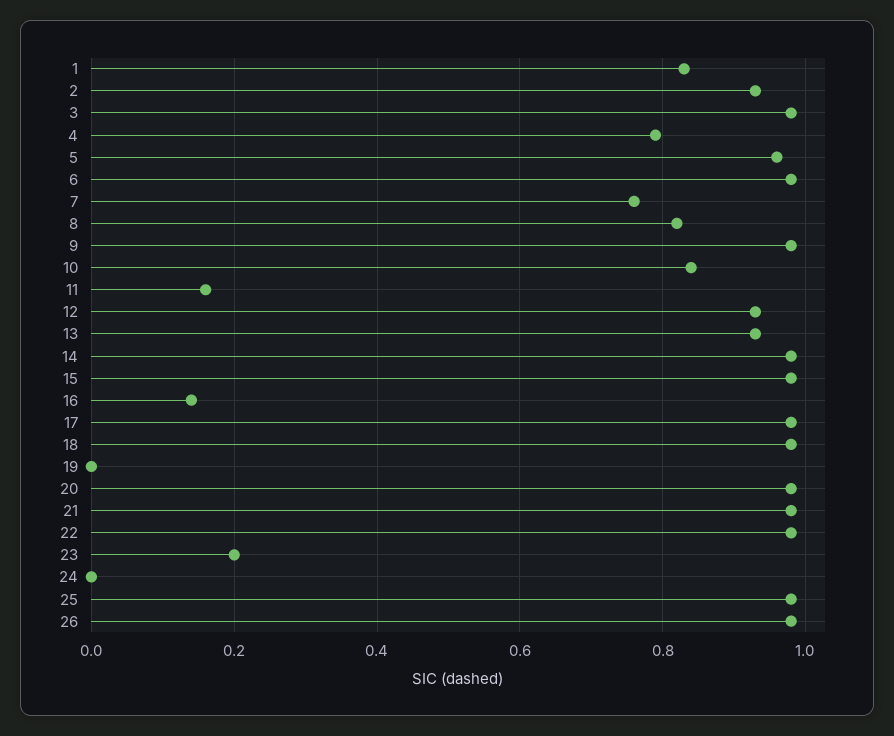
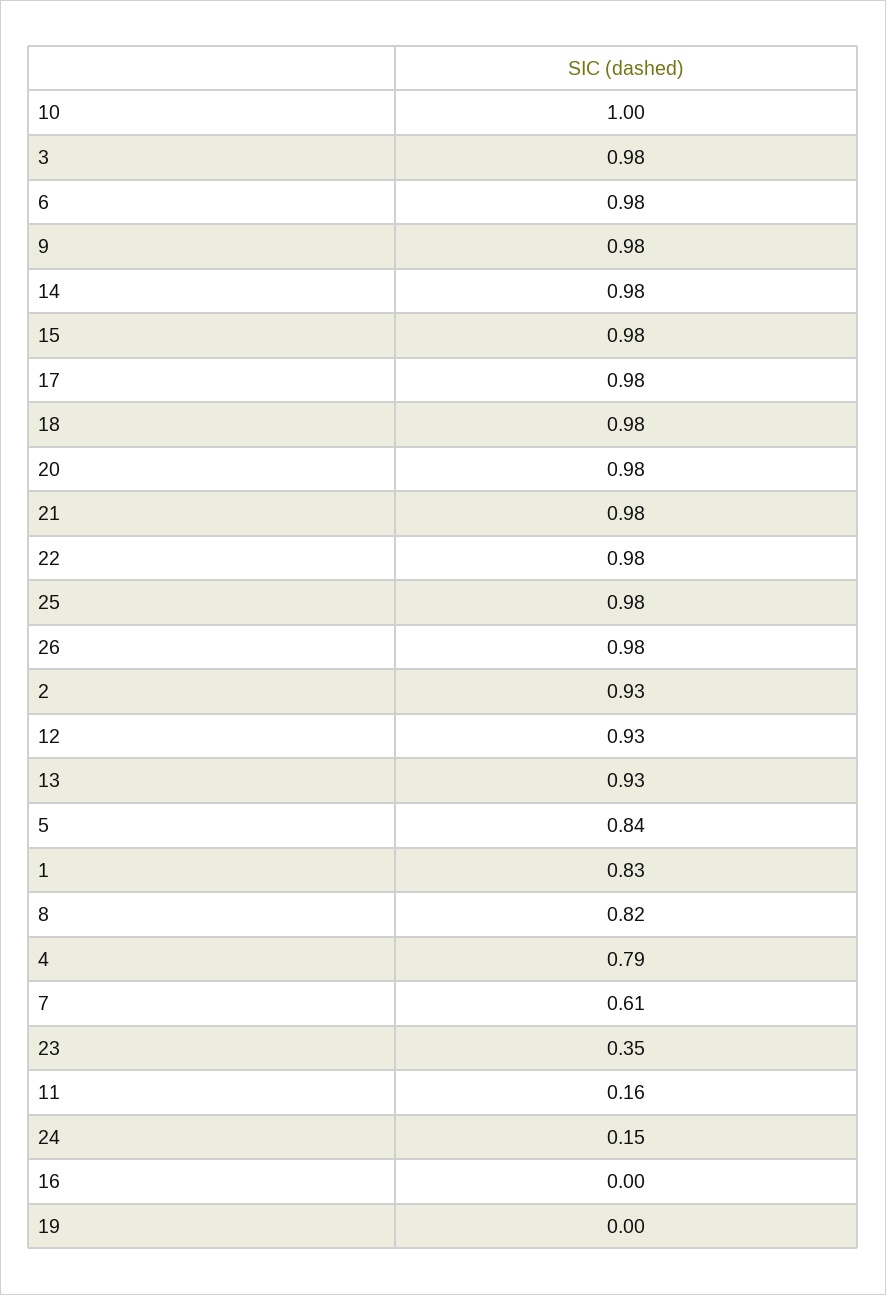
  {
    "1": 0.83,
    "2": 0.93,
    "3": 0.98,
    "4": 0.79,
-   "5": 0.95,
+   "5": 0.84,
    "6": 0.98,
-   "7": 0.75,
+   "7": 0.61,
    "8": 0.82,
    "9": 0.98,
-   "10": 0.85,
+   "10": 1,
    "11": 0.16,
    "12": 0.93,
    "13": 0.93,
    "14": 0.98,
    "15": 0.98,
-   "16": 0.15,
+   "16": 0,
    "17": 0.98,
    "18": 0.98,
    "19": 0,
    "20": 0.98,
    "21": 0.98,
    "22": 0.98,
-   "23": 0.2,
+   "23": 0.35,
-   "24": 0,
+   "24": 0.15,
    "25": 0.98,
    "26": 0.98
  }

